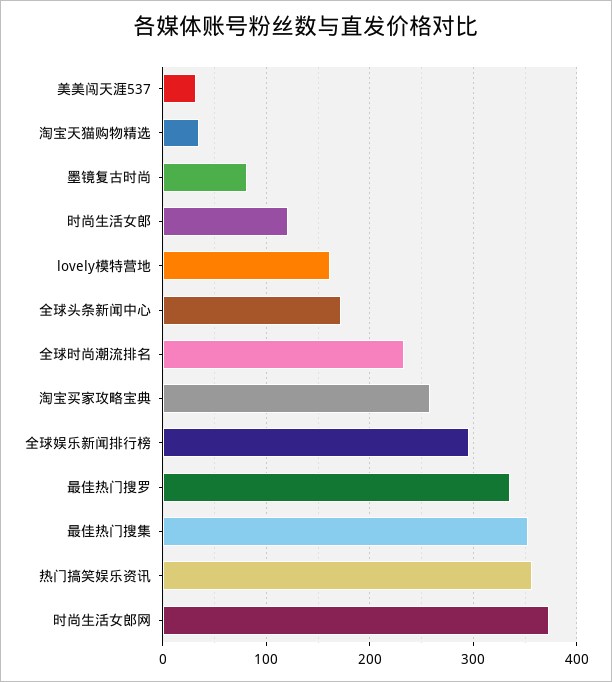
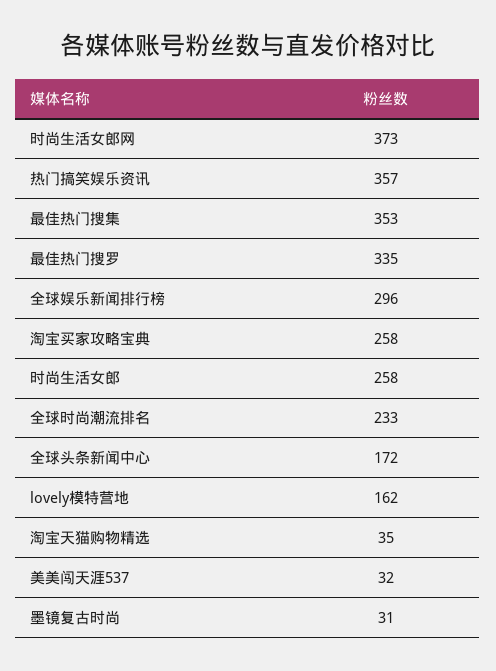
  {
    "美美闯天涯537": 32,
    "淘宝天猫购物精选": 35,
-   "墨镜复古时尚": 80,
+   "墨镜复古时尚": 31,
-   "时尚生活女郎": 120,
+   "时尚生活女郎": 258,
    "lovely模特营地": 162,
    "全球头条新闻中心": 172,
    "全球时尚潮流排名": 233,
    "淘宝买家攻略宝典": 258,
    "全球娱乐新闻排行榜": 296,
    "最佳热门搜罗": 335,
    "最佳热门搜集": 353,
    "热门搞笑娱乐资讯": 357,
    "时尚生活女郎网": 373
  }

